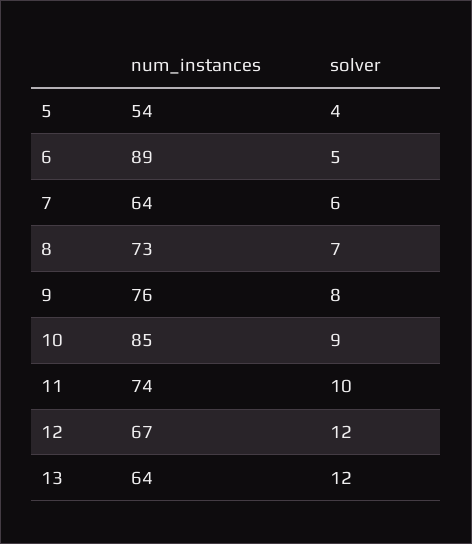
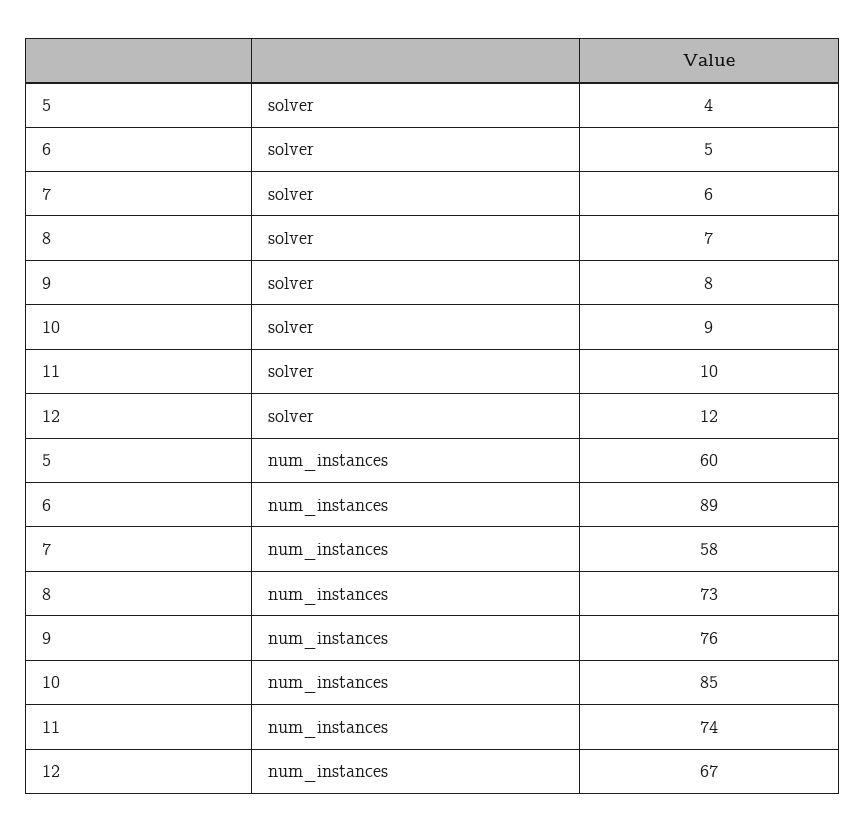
  {
    "num_instances": {
-     "5": 54,
+     "5": 60,
      "6": 89,
-     "7": 64,
+     "7": 58,
      "8": 73,
      "9": 76,
      "10": 85,
      "11": 74,
-     "12": 67,
+     "12": 67
-     "13": 64
    },
    "solver": {
      "5": 4,
      "6": 5,
      "7": 6,
      "8": 7,
      "9": 8,
      "10": 9,
      "11": 10,
-     "12": 12,
+     "12": 12
-     "13": 12
    }
  }

